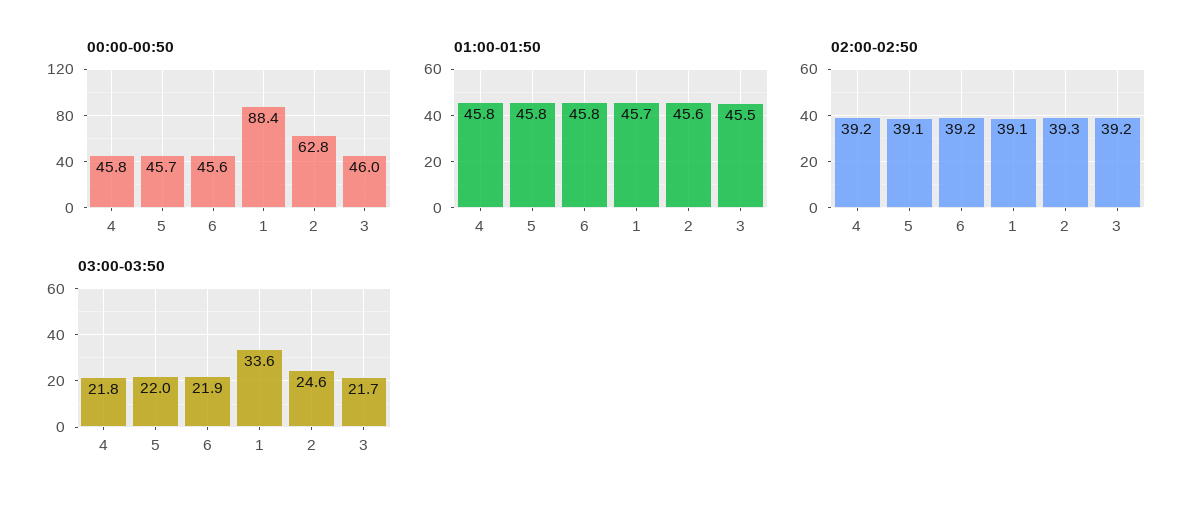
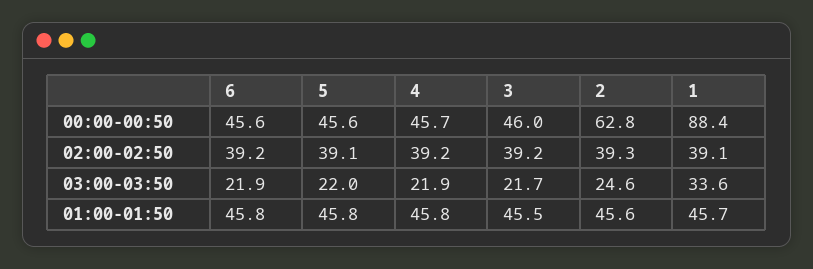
  {
    "00:00-00:50": {
-     "4": 45.8,
+     "4": 45.7,
-     "5": 45.7,
+     "5": 45.6,
      "6": 45.6,
      "1": 88.4,
      "2": 62.8,
      "3": 46
    },
    "01:00-01:50": {
      "4": 45.8,
      "5": 45.8,
      "6": 45.8,
      "1": 45.7,
      "2": 45.6,
      "3": 45.5
    },
    "02:00-02:50": {
      "4": 39.2,
      "5": 39.1,
      "6": 39.2,
      "1": 39.1,
      "2": 39.3,
      "3": 39.2
    },
    "03:00-03:50": {
-     "4": 21.8,
+     "4": 21.9,
      "5": 22,
      "6": 21.9,
      "1": 33.6,
      "2": 24.6,
      "3": 21.7
    }
  }

